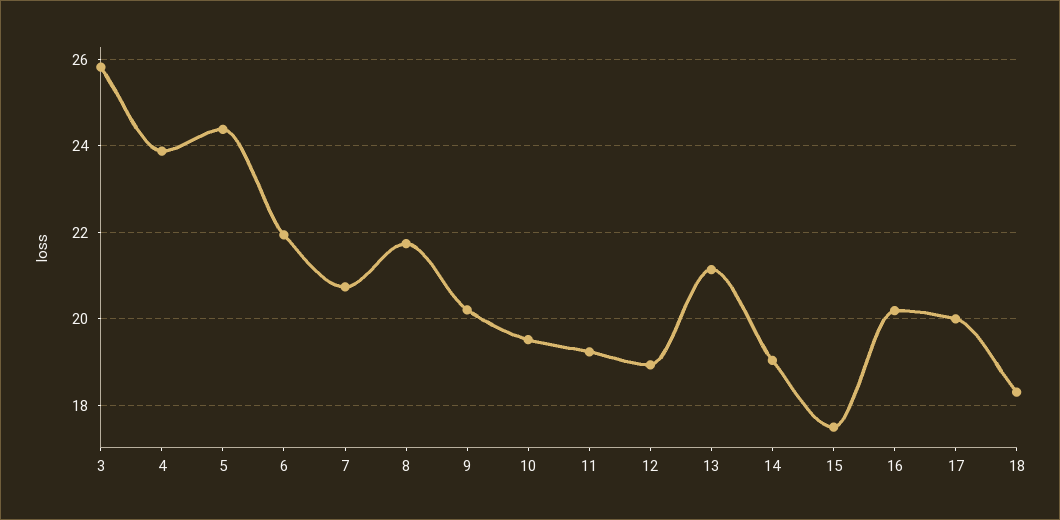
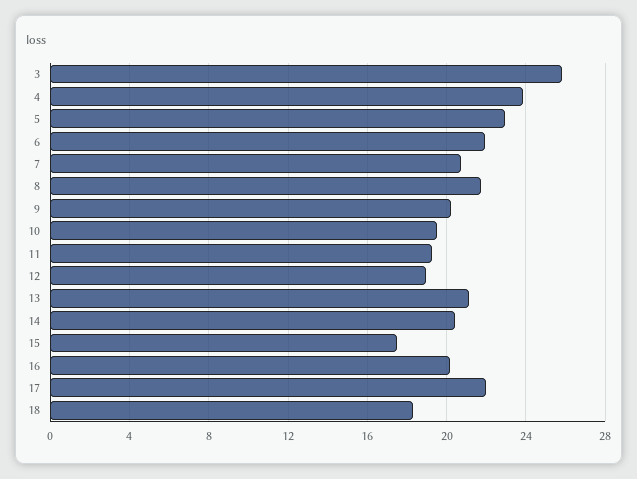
  {
    "3": 25.8,
    "4": 23.8,
-   "5": 24.4,
+   "5": 23,
    "6": 22,
    "7": 20.8,
    "8": 21.8,
    "9": 20.2,
    "10": 19.6,
    "11": 19.2,
    "12": 19,
    "13": 21.2,
-   "14": 19,
+   "14": 20.5,
    "15": 17.6,
    "16": 20.2,
-   "17": 20,
+   "17": 22,
    "18": 18.4
  }

